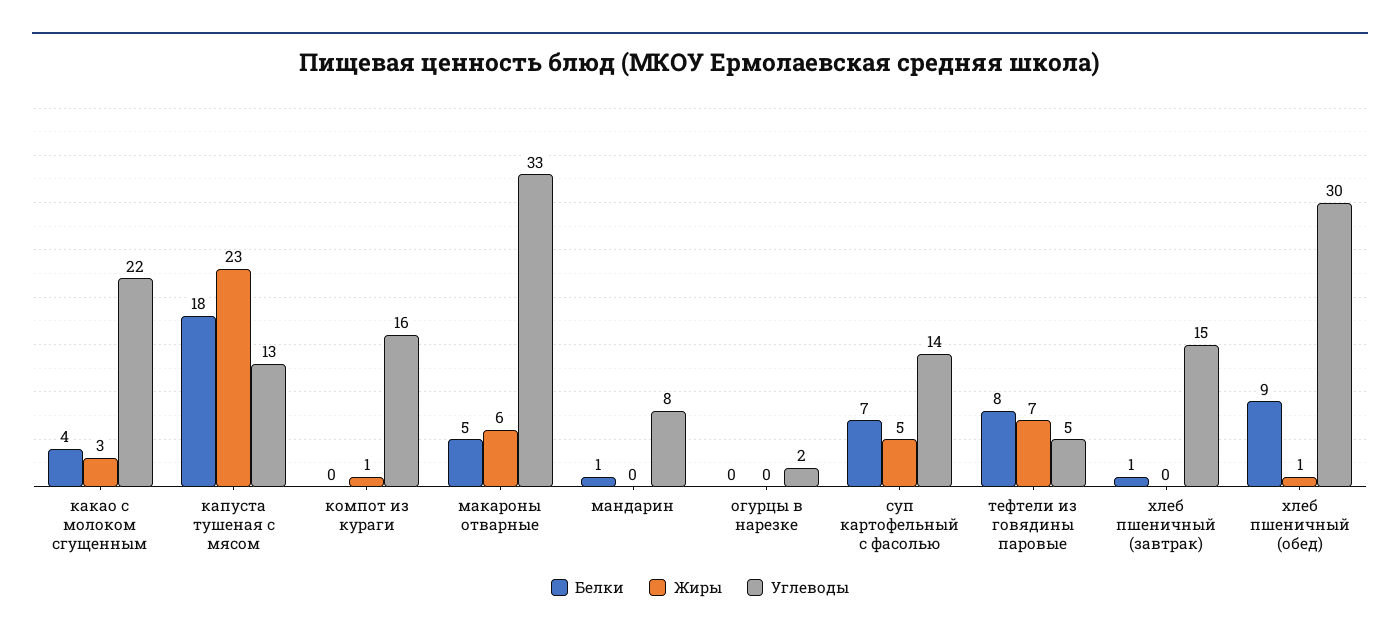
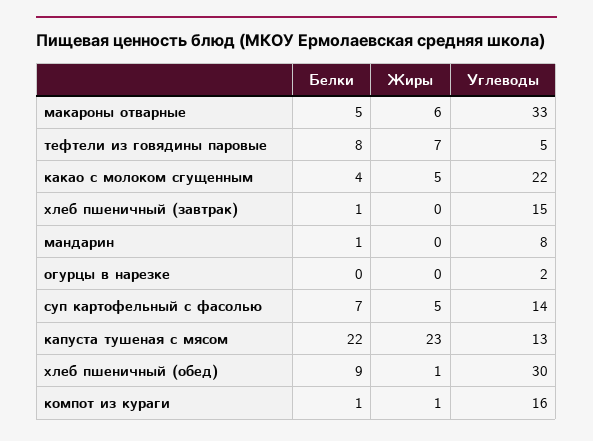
  {
    "Белки": {
      "какао с молоком сгущенным": 4,
-     "капуста тушеная с мясом": 18,
+     "капуста тушеная с мясом": 22,
-     "компот из кураги": 0,
+     "компот из кураги": 1,
      "макароны отварные": 5,
      "мандарин": 1,
      "огурцы в нарезке": 0,
      "суп картофельный с фасолью": 7,
      "тефтели из говядины паровые": 8,
      "хлеб пшеничный (завтрак)": 1,
      "хлеб пшеничный (обед)": 9
    },
    "Жиры": {
-     "какао с молоком сгущенным": 3,
+     "какао с молоком сгущенным": 5,
      "капуста тушеная с мясом": 23,
      "компот из кураги": 1,
      "макароны отварные": 6,
      "мандарин": 0,
      "огурцы в нарезке": 0,
      "суп картофельный с фасолью": 5,
      "тефтели из говядины паровые": 7,
      "хлеб пшеничный (завтрак)": 0,
      "хлеб пшеничный (обед)": 1
    },
    "Углеводы": {
      "какао с молоком сгущенным": 22,
      "капуста тушеная с мясом": 13,
      "компот из кураги": 16,
      "макароны отварные": 33,
      "мандарин": 8,
      "огурцы в нарезке": 2,
      "суп картофельный с фасолью": 14,
      "тефтели из говядины паровые": 5,
      "хлеб пшеничный (завтрак)": 15,
      "хлеб пшеничный (обед)": 30
    }
  }

